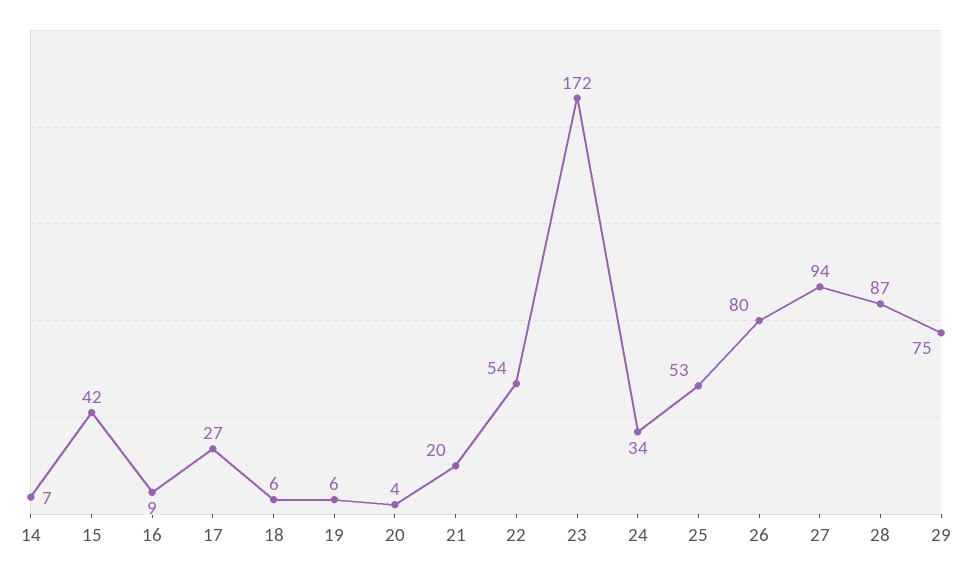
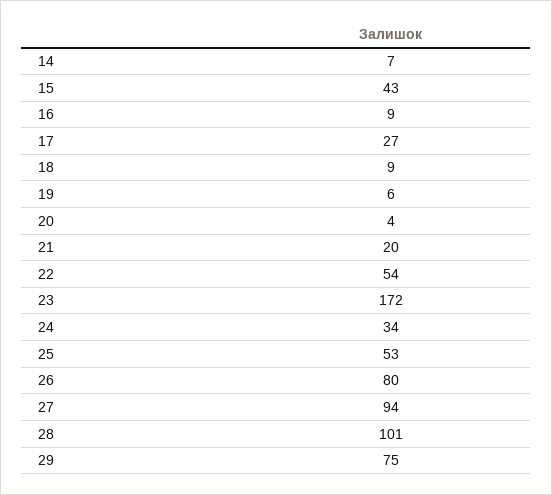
  {
    "14": 7,
-   "15": 42,
+   "15": 43,
    "16": 9,
    "17": 27,
-   "18": 6,
+   "18": 9,
    "19": 6,
    "20": 4,
    "21": 20,
    "22": 54,
    "23": 172,
    "24": 34,
    "25": 53,
    "26": 80,
    "27": 94,
-   "28": 87,
+   "28": 101,
    "29": 75
  }

